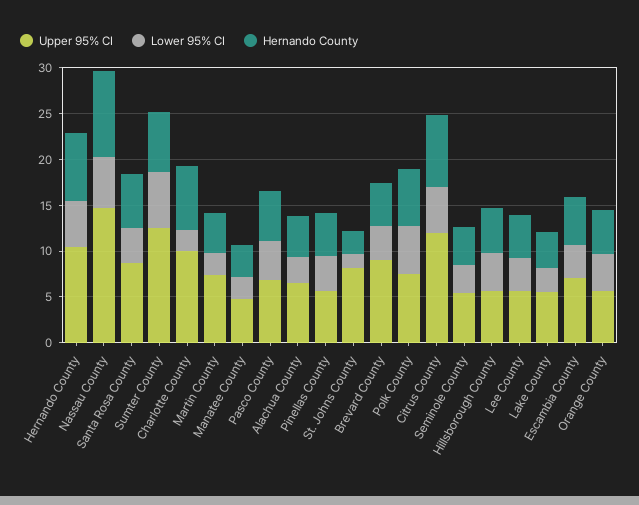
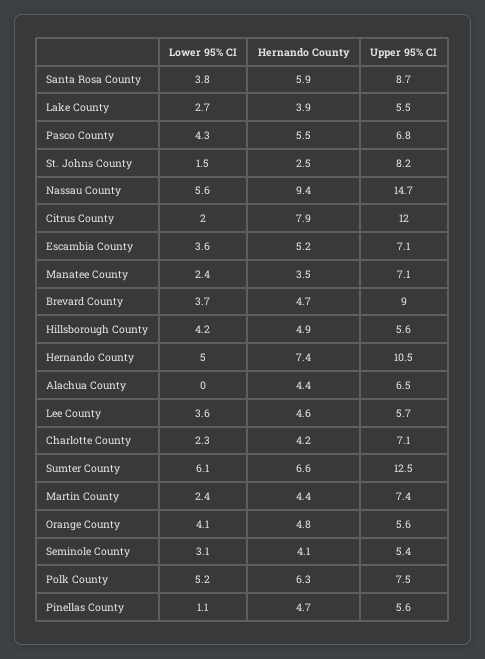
  {
    "Upper 95% CI": {
      "Hernando County": 10.5,
      "Nassau County": 14.7,
      "Santa Rosa County": 8.7,
      "Sumter County": 12.5,
-     "Charlotte County": 10,
+     "Charlotte County": 7.1,
      "Martin County": 7.4,
-     "Manatee County": 5,
+     "Manatee County": 7.1,
      "Pasco County": 6.8,
      "Alachua County": 6.5,
      "Pinellas County": 5.6,
      "St. Johns County": 8.2,
      "Brevard County": 9,
      "Polk County": 7.5,
      "Citrus County": 12,
      "Seminole County": 5.4,
      "Hillsborough County": 5.6,
      "Lee County": 5.7,
      "Lake County": 5.5,
      "Escambia County": 7.1,
      "Orange County": 5.6
    },
    "Lower 95% CI": {
      "Hernando County": 5,
      "Nassau County": 5.6,
      "Santa Rosa County": 3.8,
      "Sumter County": 6.1,
      "Charlotte County": 2.3,
      "Martin County": 2.4,
      "Manatee County": 2.4,
      "Pasco County": 4.3,
-     "Alachua County": 3,
+     "Alachua County": 0,
-     "Pinellas County": 4,
+     "Pinellas County": 1.1,
      "St. Johns County": 1.5,
      "Brevard County": 3.7,
      "Polk County": 5.2,
-     "Citrus County": 5,
+     "Citrus County": 2,
      "Seminole County": 3.1,
      "Hillsborough County": 4.2,
      "Lee County": 3.6,
      "Lake County": 2.7,
      "Escambia County": 3.6,
      "Orange County": 4.1
    },
    "Hernando County": {
      "Hernando County": 7.4,
      "Nassau County": 9.4,
      "Santa Rosa County": 5.9,
      "Sumter County": 6.6,
-     "Charlotte County": 7,
+     "Charlotte County": 4.2,
      "Martin County": 4.4,
      "Manatee County": 3.5,
      "Pasco County": 5.5,
      "Alachua County": 4.4,
      "Pinellas County": 4.7,
      "St. Johns County": 2.5,
      "Brevard County": 4.7,
      "Polk County": 6.3,
      "Citrus County": 7.9,
      "Seminole County": 4.1,
      "Hillsborough County": 4.9,
      "Lee County": 4.6,
      "Lake County": 3.9,
      "Escambia County": 5.2,
      "Orange County": 4.8
    }
  }

